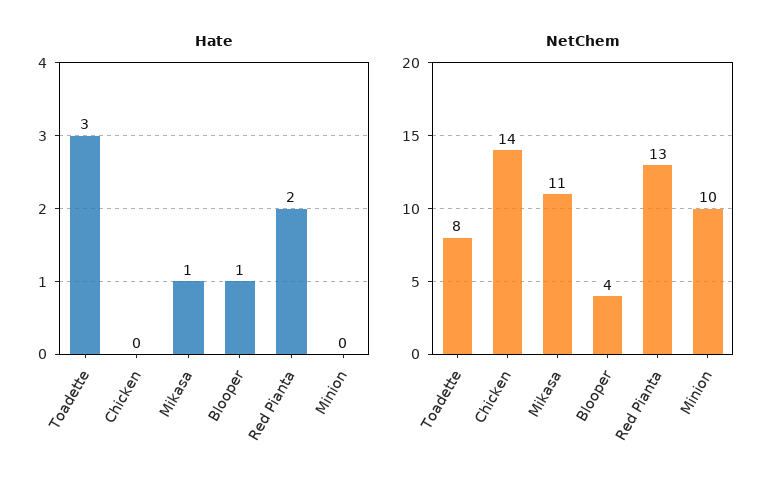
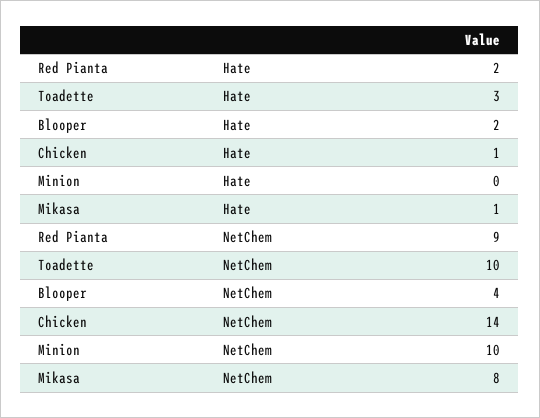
  {
    "Hate": {
      "Toadette": 3,
-     "Chicken": 0,
+     "Chicken": 1,
      "Mikasa": 1,
-     "Blooper": 1,
+     "Blooper": 2,
      "Red Pianta": 2,
      "Minion": 0
    },
    "NetChem": {
-     "Toadette": 8,
+     "Toadette": 10,
      "Chicken": 14,
-     "Mikasa": 11,
+     "Mikasa": 8,
      "Blooper": 4,
-     "Red Pianta": 13,
+     "Red Pianta": 9,
      "Minion": 10
    }
  }

